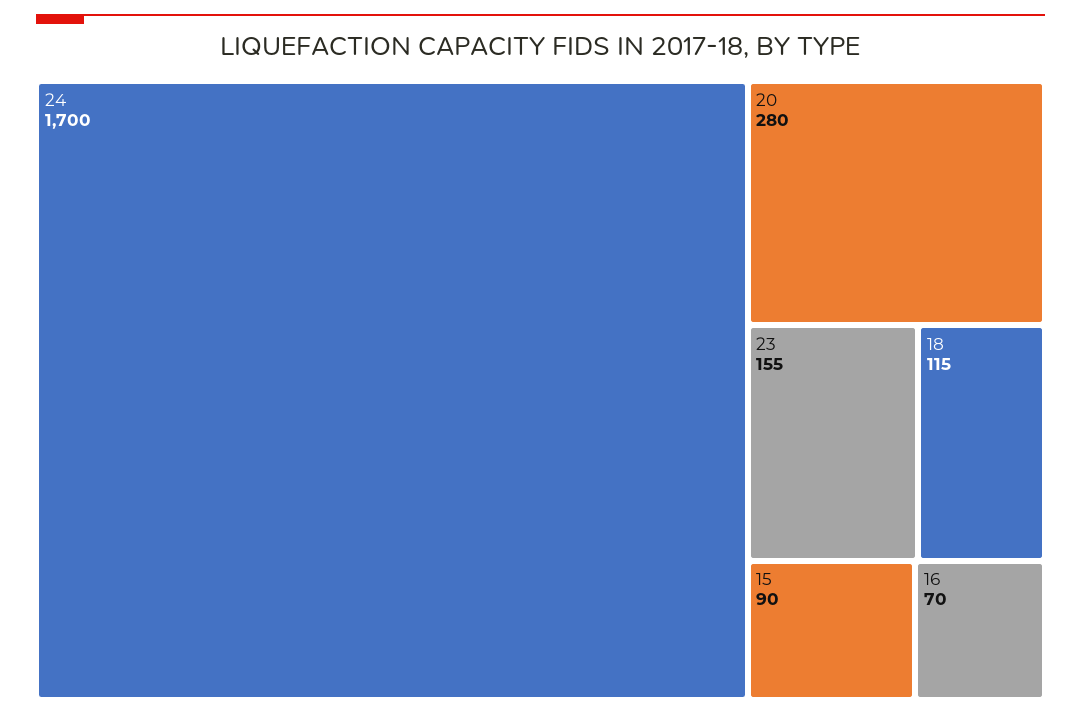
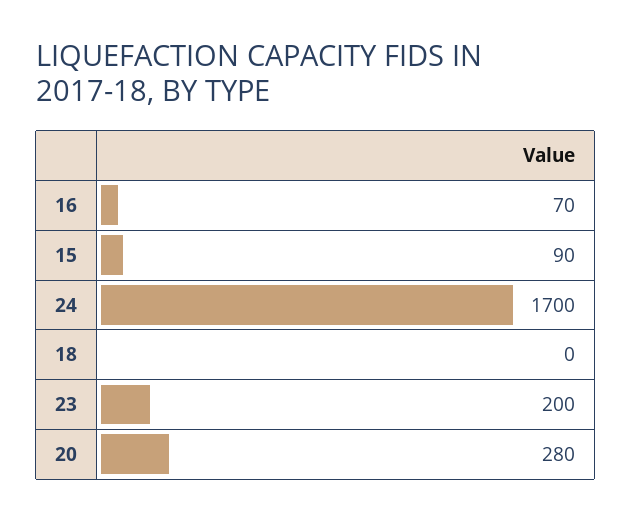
  {
    "24": 1700,
    "20": 280,
-   "23": 155,
+   "23": 200,
-   "18": 115,
+   "18": 0,
    "15": 90,
    "16": 70
  }

